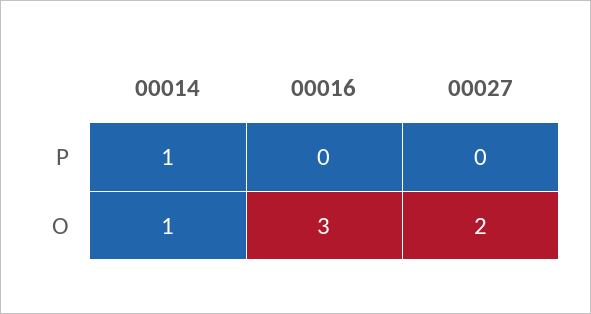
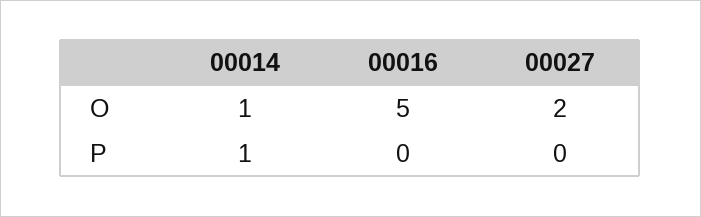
  {
    "00014": {
      "P": 1,
      "O": 1
    },
    "00016": {
      "P": 0,
-     "O": 3
+     "O": 5
    },
    "00027": {
      "P": 0,
      "O": 2
    }
  }

